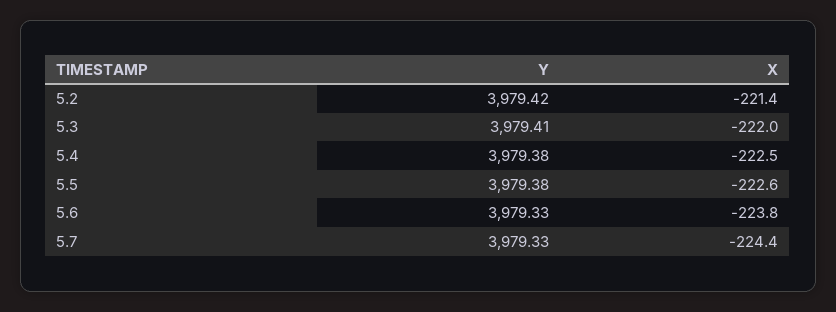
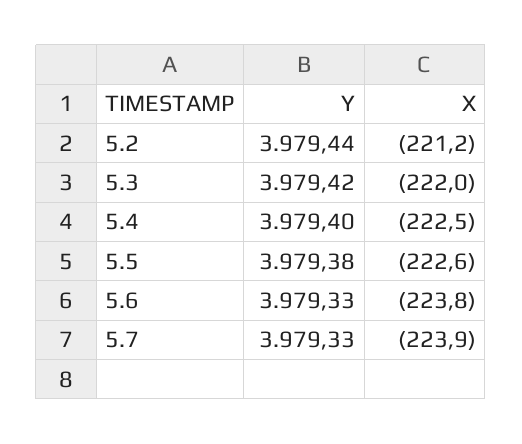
  {
    "Y": {
-     "5.2": 3979.42,
+     "5.2": 3979.44,
-     "5.3": 3979.41,
+     "5.3": 3979.42,
-     "5.4": 3979.38,
+     "5.4": 3979.4,
      "5.5": 3979.38,
      "5.6": 3979.33,
      "5.7": 3979.33
    },
    "X": {
-     "5.2": -221.4,
+     "5.2": -221.2,
      "5.3": -222,
      "5.4": -222.5,
      "5.5": -222.6,
      "5.6": -223.8,
-     "5.7": -224.4
+     "5.7": -223.9
    }
  }

